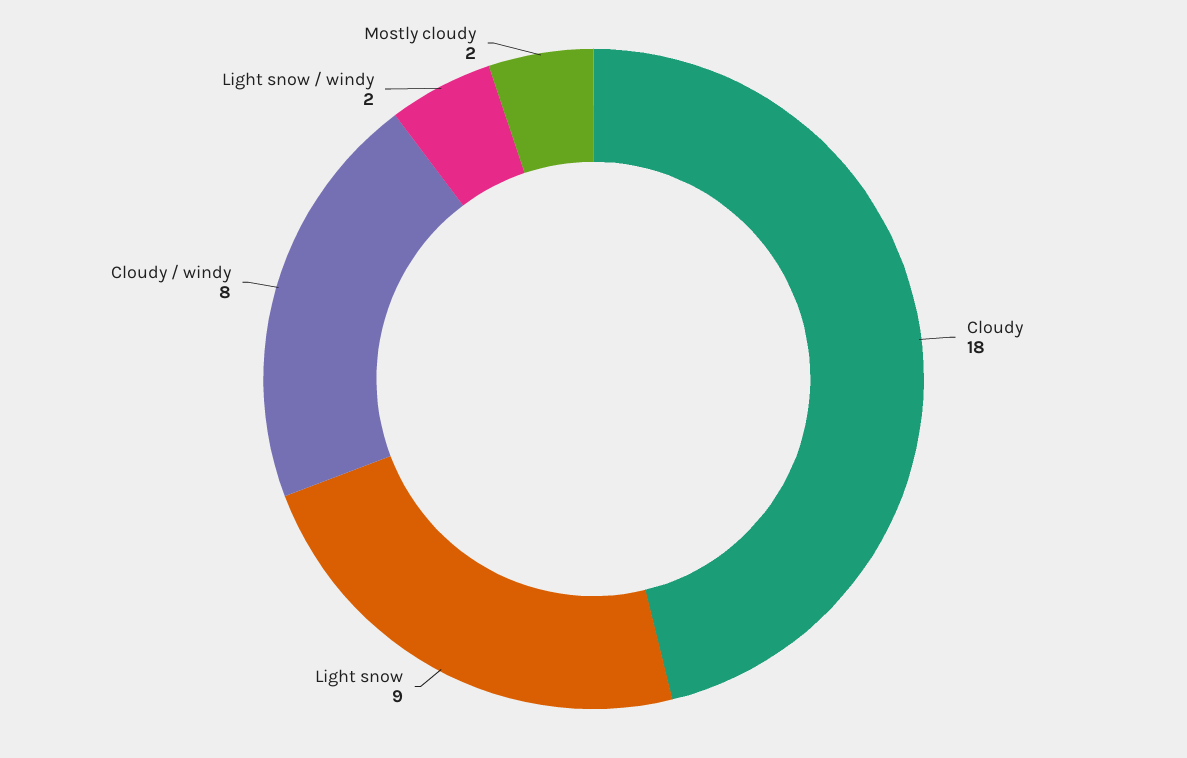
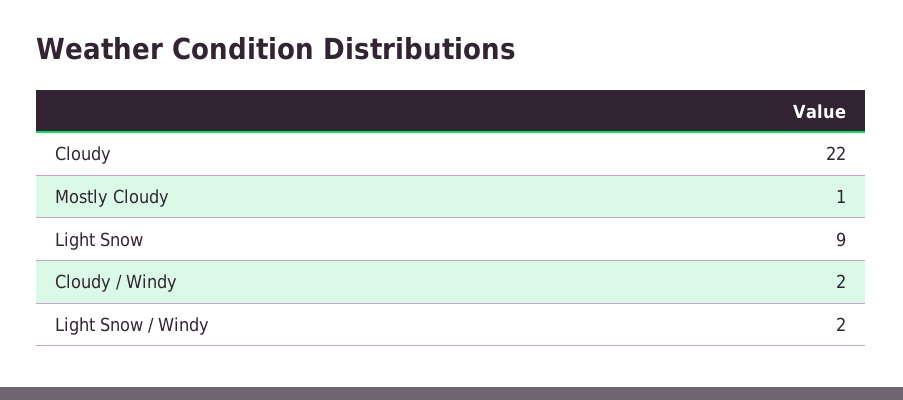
  {
-   "Cloudy": 18,
+   "Cloudy": 22,
    "Light snow": 9,
-   "Cloudy / windy": 8,
+   "Cloudy / windy": 2,
    "Light snow / windy": 2,
-   "Mostly cloudy": 2
+   "Mostly cloudy": 1
  }

